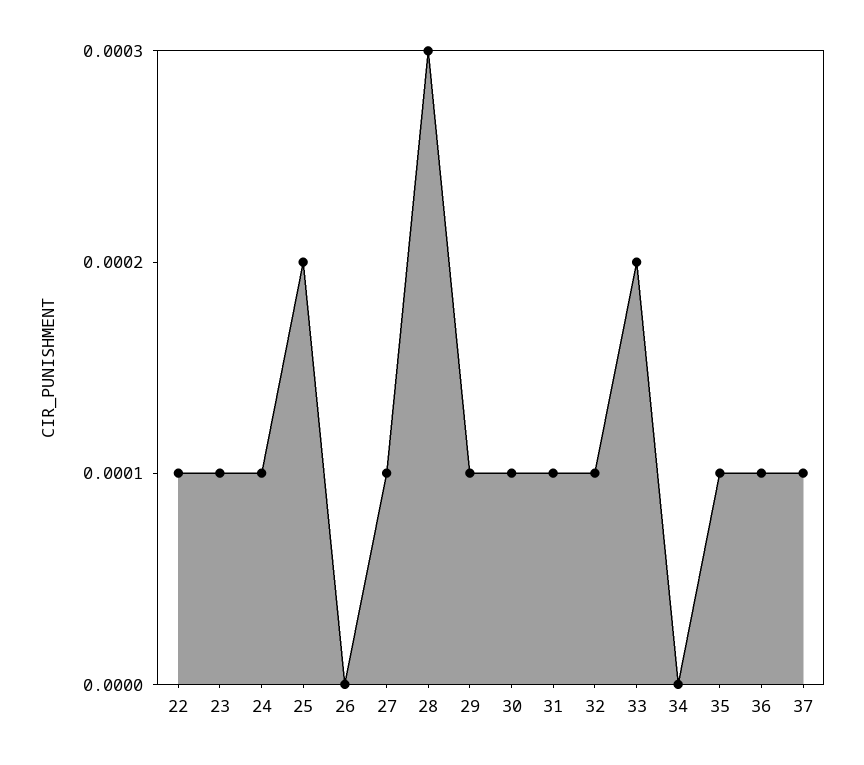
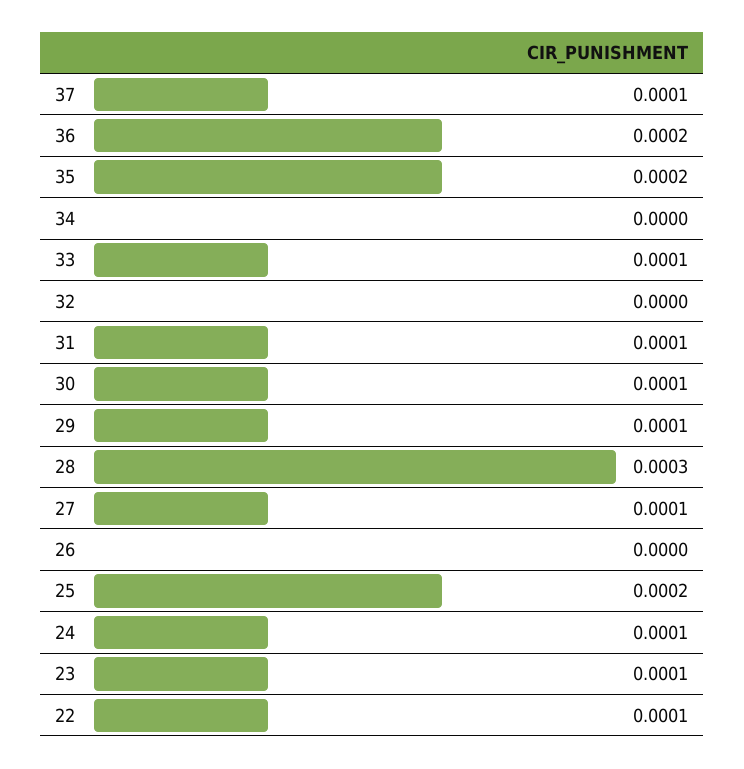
  {
    "22": 0.0001,
    "23": 0.0001,
    "24": 0.0001,
    "25": 0.0002,
    "26": 0,
    "27": 0.0001,
    "28": 0.0003,
    "29": 0.0001,
    "30": 0.0001,
    "31": 0.0001,
-   "32": 0.0001,
+   "32": 0,
-   "33": 0.0002,
+   "33": 0.0001,
    "34": 0,
-   "35": 0.0001,
+   "35": 0.0002,
-   "36": 0.0001,
+   "36": 0.0002,
    "37": 0.0001
  }

